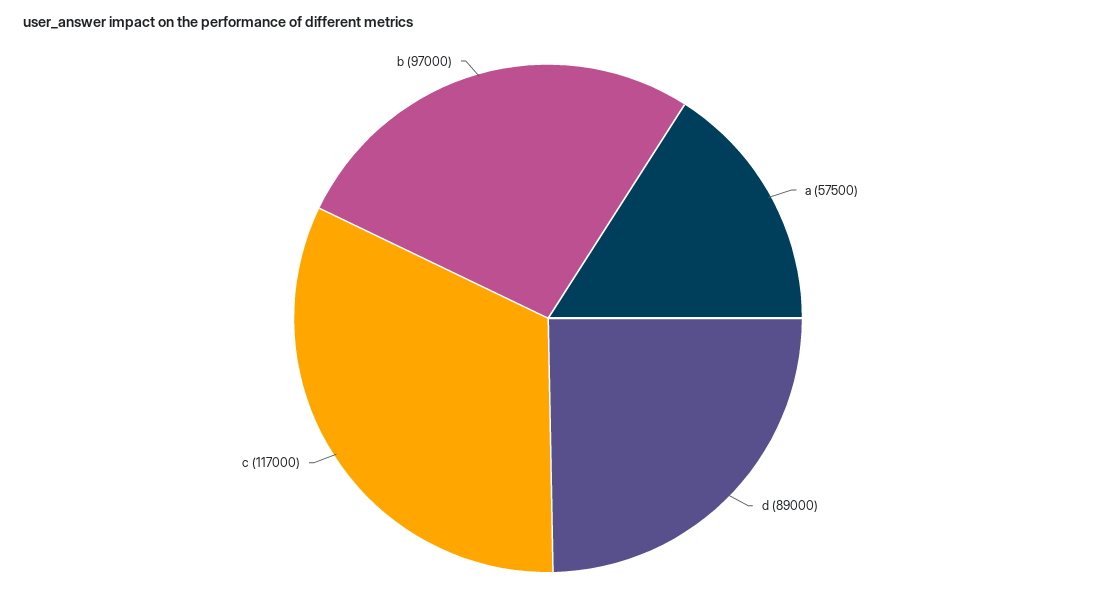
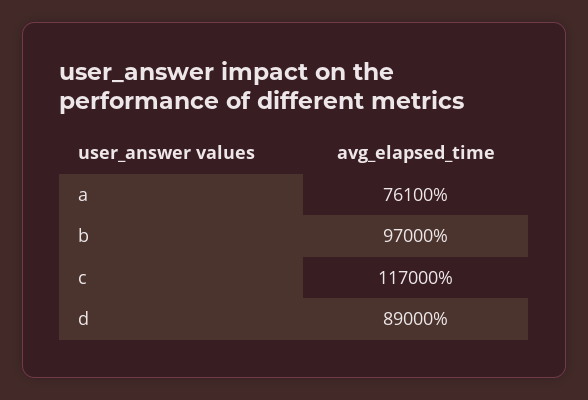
  {
-   "a": 57500,
+   "a": 76100,
    "d": 89000,
    "c": 117000,
    "b": 97000
  }

